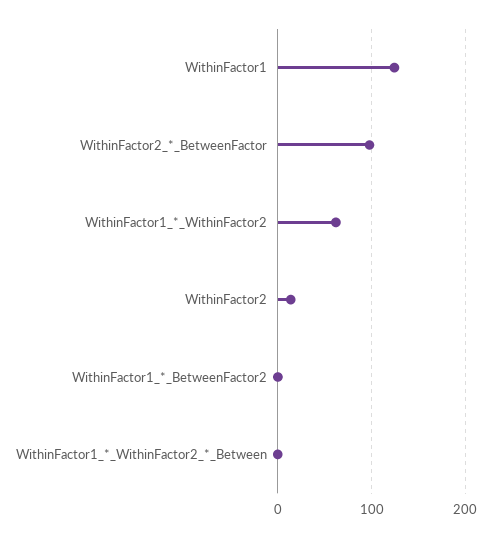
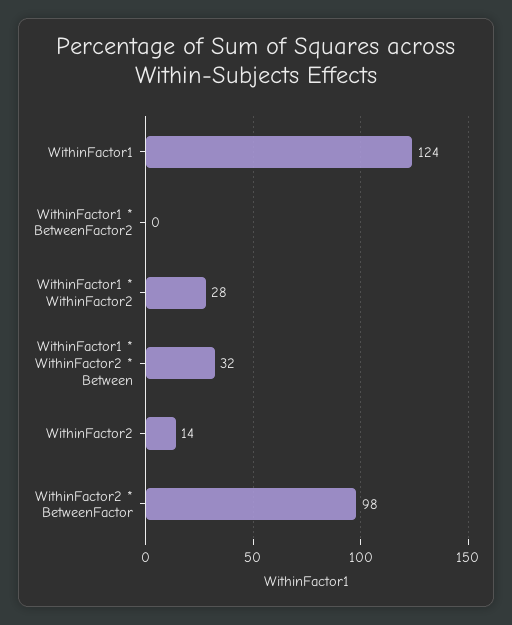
  {
    "WithinFactor1": 124,
    "WithinFactor2_*_BetweenFactor": 98,
-   "WithinFactor1_*_WithinFactor2": 60,
+   "WithinFactor1_*_WithinFactor2": 28,
    "WithinFactor2": 14,
    "WithinFactor1_*_BetweenFactor2": 0,
-   "WithinFactor1_*_WithinFactor2_*_Between": 0
+   "WithinFactor1_*_WithinFactor2_*_Between": 32
  }

